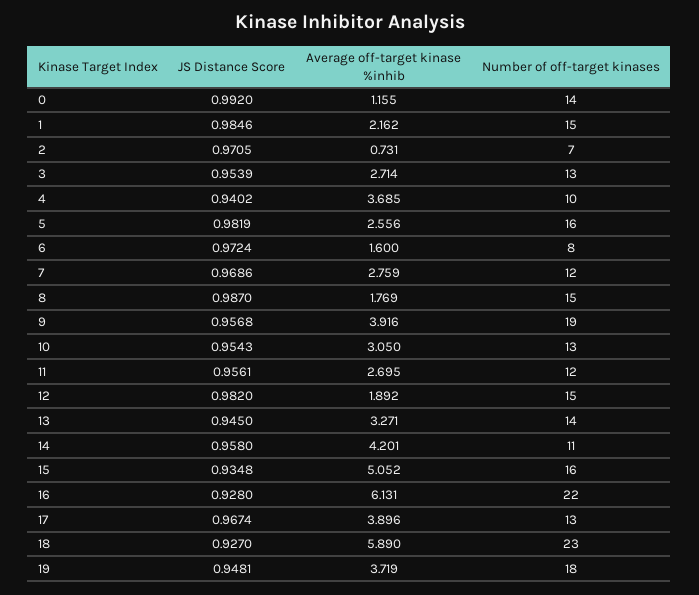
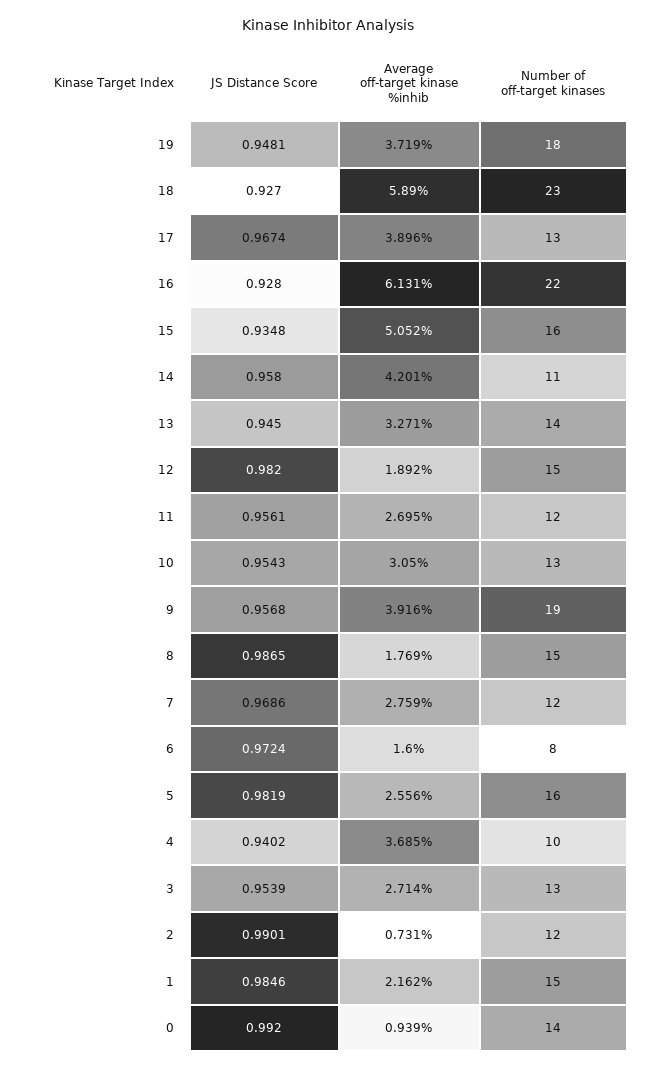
  {
    "JS Distance Score": {
      "0": 0.992,
      "1": 0.9846,
-     "2": 0.9705,
+     "2": 0.9901,
      "3": 0.9539,
      "4": 0.9402,
      "5": 0.9819,
      "6": 0.9724,
      "7": 0.9686,
-     "8": 0.987,
+     "8": 0.9865,
      "9": 0.9568,
      "10": 0.9543,
      "11": 0.9561,
      "12": 0.982,
      "13": 0.945,
      "14": 0.958,
      "15": 0.9348,
      "16": 0.928,
      "17": 0.9674,
      "18": 0.927,
      "19": 0.9481
    },
    "Average off-target kinase %inhib": {
-     "0": 1.155,
+     "0": 0.939,
      "1": 2.162,
      "2": 0.731,
      "3": 2.714,
      "4": 3.685,
      "5": 2.556,
      "6": 1.6,
      "7": 2.759,
      "8": 1.769,
      "9": 3.916,
      "10": 3.05,
      "11": 2.695,
      "12": 1.892,
      "13": 3.271,
      "14": 4.201,
      "15": 5.052,
      "16": 6.131,
      "17": 3.896,
      "18": 5.89,
      "19": 3.719
    },
    "Number of off-target kinases": {
      "0": 14,
      "1": 15,
-     "2": 7,
+     "2": 12,
      "3": 13,
      "4": 10,
      "5": 16,
      "6": 8,
      "7": 12,
      "8": 15,
      "9": 19,
      "10": 13,
      "11": 12,
      "12": 15,
      "13": 14,
      "14": 11,
      "15": 16,
      "16": 22,
      "17": 13,
      "18": 23,
      "19": 18
    }
  }

